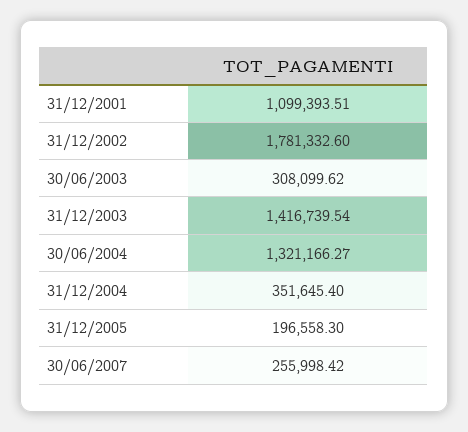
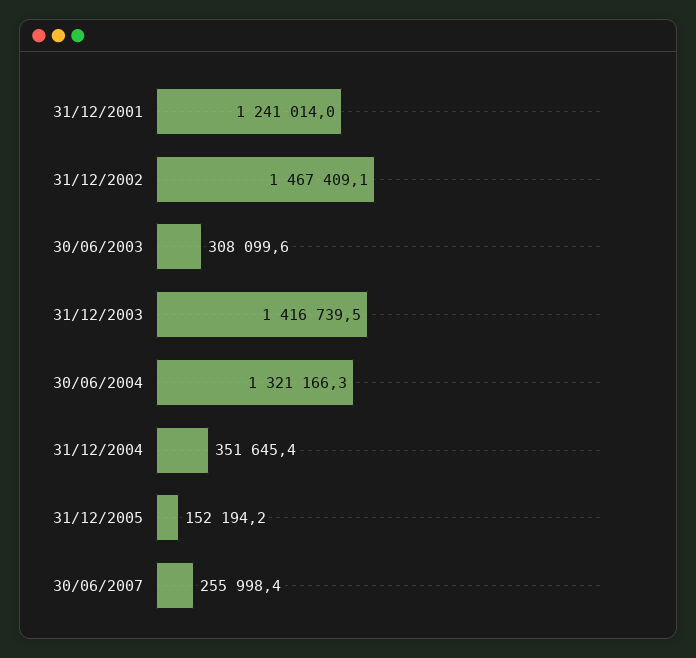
  {
-   "31/12/2001": 1099393.51,
+   "31/12/2001": 1241014,
-   "31/12/2002": 1781332.6,
+   "31/12/2002": 1467409.1,
    "30/06/2003": 308099.62,
    "31/12/2003": 1416739.54,
    "30/06/2004": 1321166.27,
    "31/12/2004": 351645.4,
-   "31/12/2005": 196558.3,
+   "31/12/2005": 152194.2,
    "30/06/2007": 255998.42
  }

